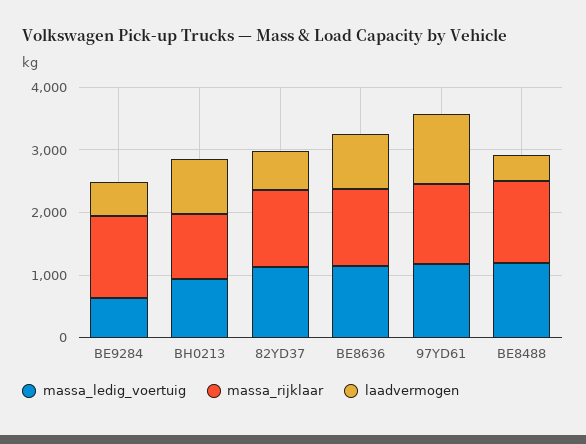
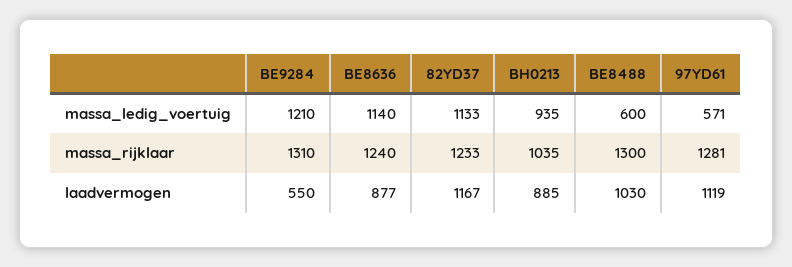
  {
    "massa_ledig_voertuig": {
-     "BE9284": 600,
+     "BE9284": 1210,
      "BH0213": 935,
      "82YD37": 1133,
      "BE8636": 1140,
-     "97YD61": 1200,
+     "97YD61": 571,
-     "BE8488": 1200
+     "BE8488": 600
    },
    "massa_rijklaar": {
      "BE9284": 1310,
      "BH0213": 1035,
      "82YD37": 1233,
      "BE8636": 1240,
      "97YD61": 1281,
      "BE8488": 1300
    },
    "laadvermogen": {
      "BE9284": 550,
      "BH0213": 885,
-     "82YD37": 600,
+     "82YD37": 1167,
      "BE8636": 877,
      "97YD61": 1119,
-     "BE8488": 400
+     "BE8488": 1030
    }
  }

